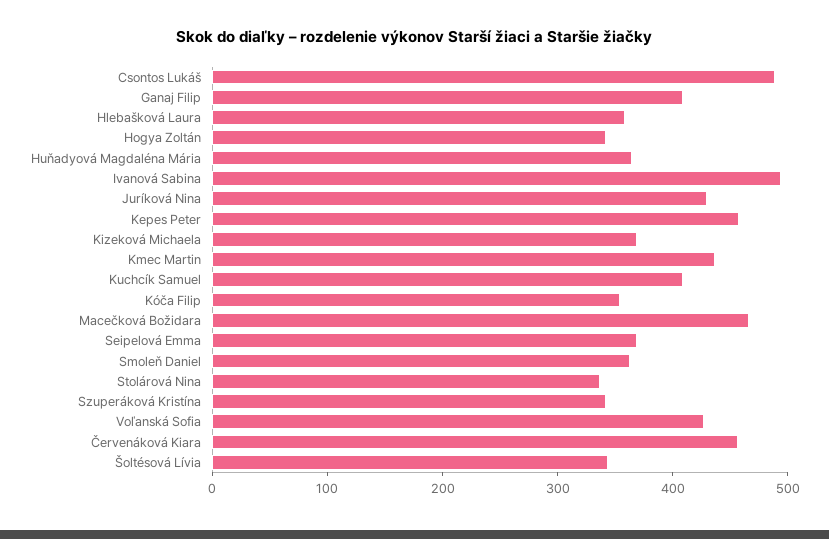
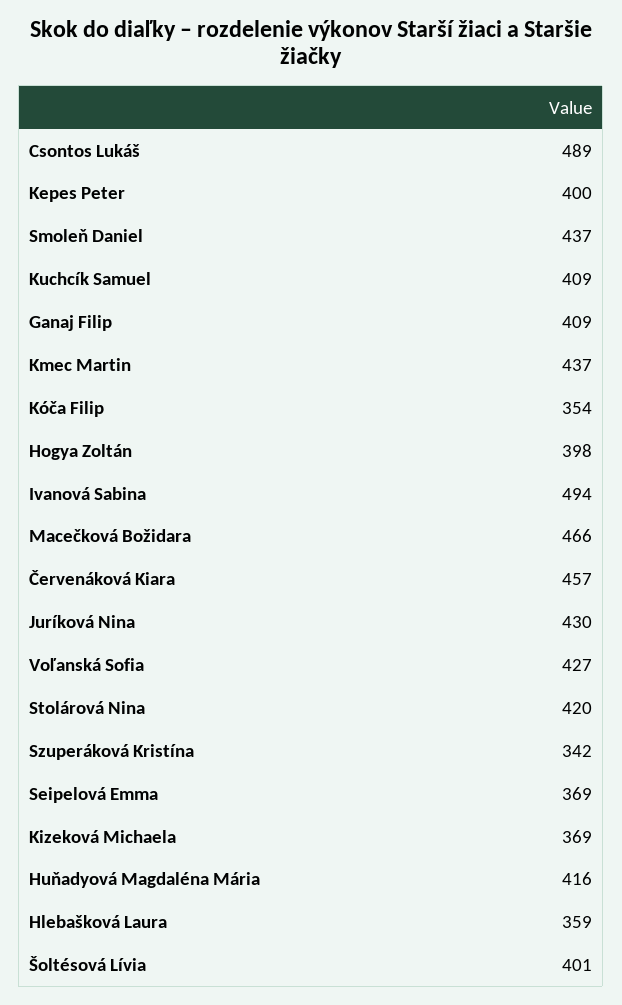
  {
    "Csontos Lukáš": 489,
    "Ganaj Filip": 409,
    "Hlebašková Laura": 359,
-   "Hogya Zoltán": 340,
+   "Hogya Zoltán": 398,
-   "Huňadyová Magdaléna Mária": 360,
+   "Huňadyová Magdaléna Mária": 416,
    "Ivanová Sabina": 494,
    "Juríková Nina": 430,
-   "Kepes Peter": 460,
+   "Kepes Peter": 400,
    "Kizeková Michaela": 369,
    "Kmec Martin": 437,
    "Kuchcík Samuel": 409,
    "Kóča Filip": 354,
    "Macečková Božidara": 466,
    "Seipelová Emma": 369,
-   "Smoleň Daniel": 360,
+   "Smoleň Daniel": 437,
-   "Stolárová Nina": 340,
+   "Stolárová Nina": 420,
    "Szuperáková Kristína": 342,
    "Voľanská Sofia": 427,
    "Červenáková Kiara": 457,
-   "Šoltésová Lívia": 340
+   "Šoltésová Lívia": 401
  }

